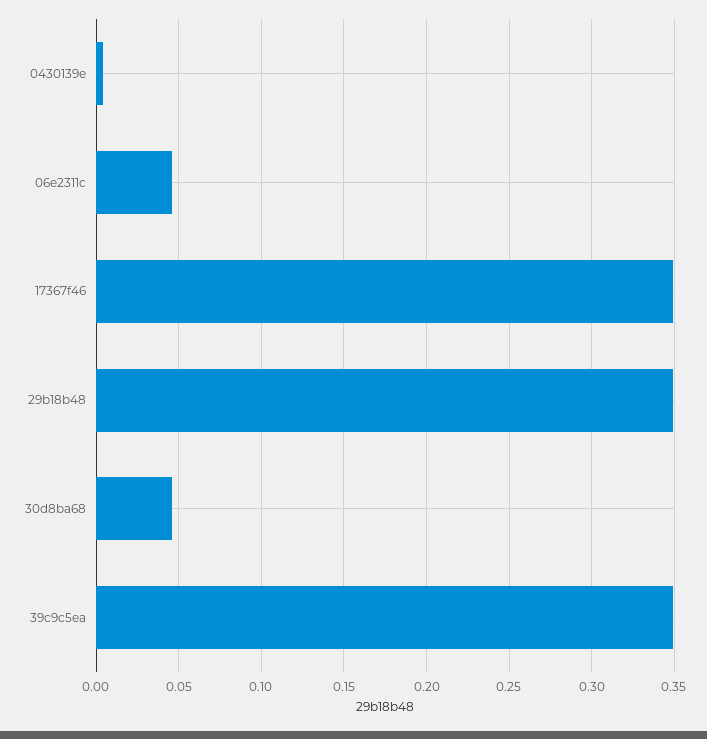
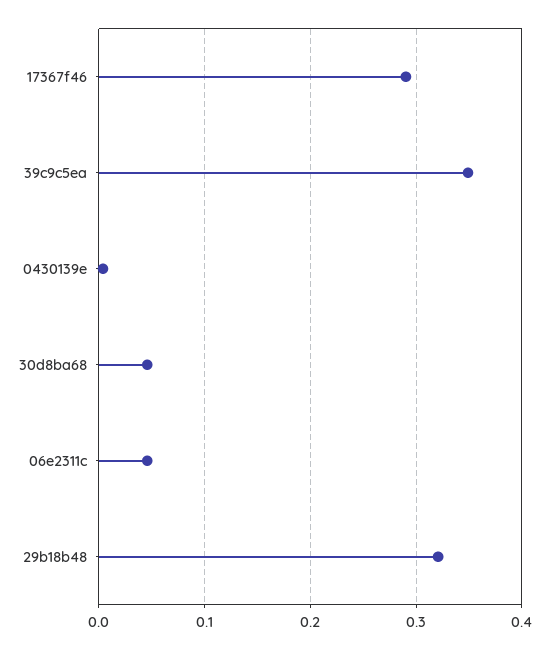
  {
    "0430139e": 0.005,
    "06e2311c": 0.045,
-   "17367f46": 0.35,
+   "17367f46": 0.29,
-   "29b18b48": 0.35,
+   "29b18b48": 0.32,
    "30d8ba68": 0.045,
    "39c9c5ea": 0.35
  }

